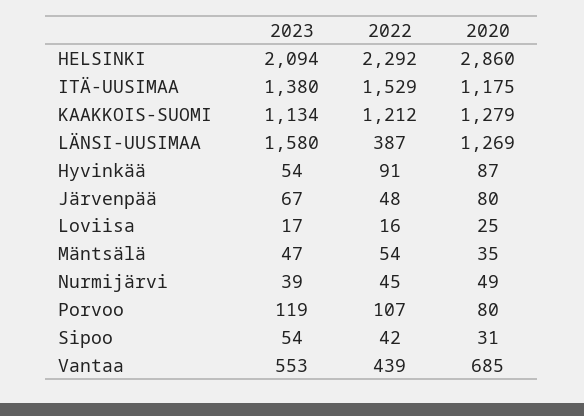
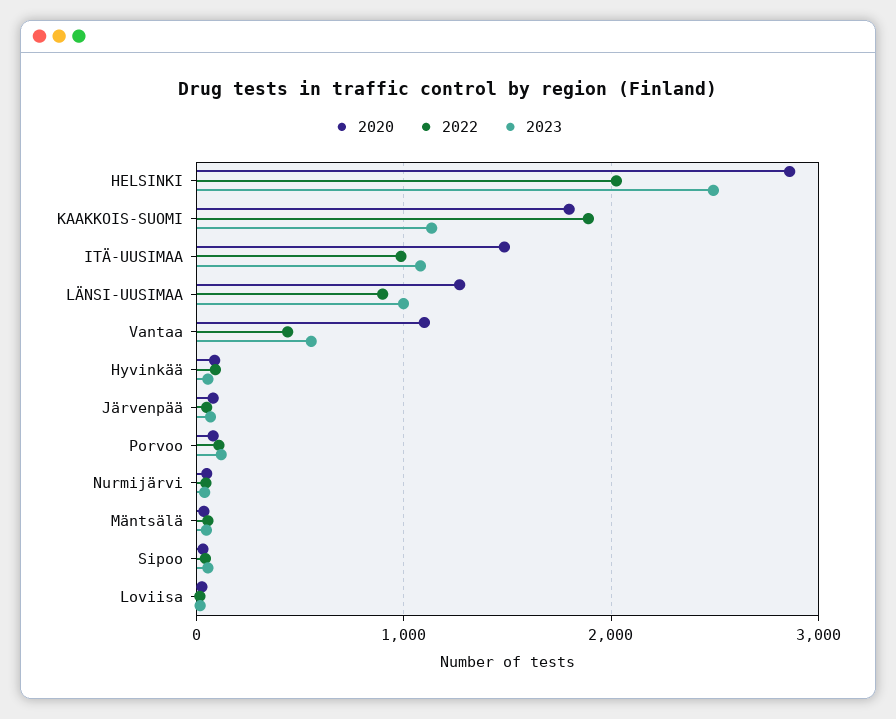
  {
    "2023": {
-     "HELSINKI": 2094,
+     "HELSINKI": 2500,
-     "ITÄ-UUSIMAA": 1380,
+     "ITÄ-UUSIMAA": 1100,
      "KAAKKOIS-SUOMI": 1134,
-     "LÄNSI-UUSIMAA": 1580,
+     "LÄNSI-UUSIMAA": 1000,
      "Hyvinkää": 54,
      "Järvenpää": 67,
      "Loviisa": 17,
      "Mäntsälä": 47,
      "Nurmijärvi": 39,
      "Porvoo": 119,
      "Sipoo": 54,
      "Vantaa": 553
    },
    "2022": {
-     "HELSINKI": 2292,
+     "HELSINKI": 2000,
-     "ITÄ-UUSIMAA": 1529,
+     "ITÄ-UUSIMAA": 1000,
-     "KAAKKOIS-SUOMI": 1212,
+     "KAAKKOIS-SUOMI": 1900,
-     "LÄNSI-UUSIMAA": 387,
+     "LÄNSI-UUSIMAA": 900,
      "Hyvinkää": 91,
      "Järvenpää": 48,
      "Loviisa": 16,
      "Mäntsälä": 54,
      "Nurmijärvi": 45,
      "Porvoo": 107,
      "Sipoo": 42,
      "Vantaa": 439
    },
    "2020": {
      "HELSINKI": 2860,
-     "ITÄ-UUSIMAA": 1175,
+     "ITÄ-UUSIMAA": 1500,
-     "KAAKKOIS-SUOMI": 1279,
+     "KAAKKOIS-SUOMI": 1800,
      "LÄNSI-UUSIMAA": 1269,
      "Hyvinkää": 87,
      "Järvenpää": 80,
      "Loviisa": 25,
      "Mäntsälä": 35,
      "Nurmijärvi": 49,
      "Porvoo": 80,
      "Sipoo": 31,
-     "Vantaa": 685
+     "Vantaa": 1100
    }
  }

